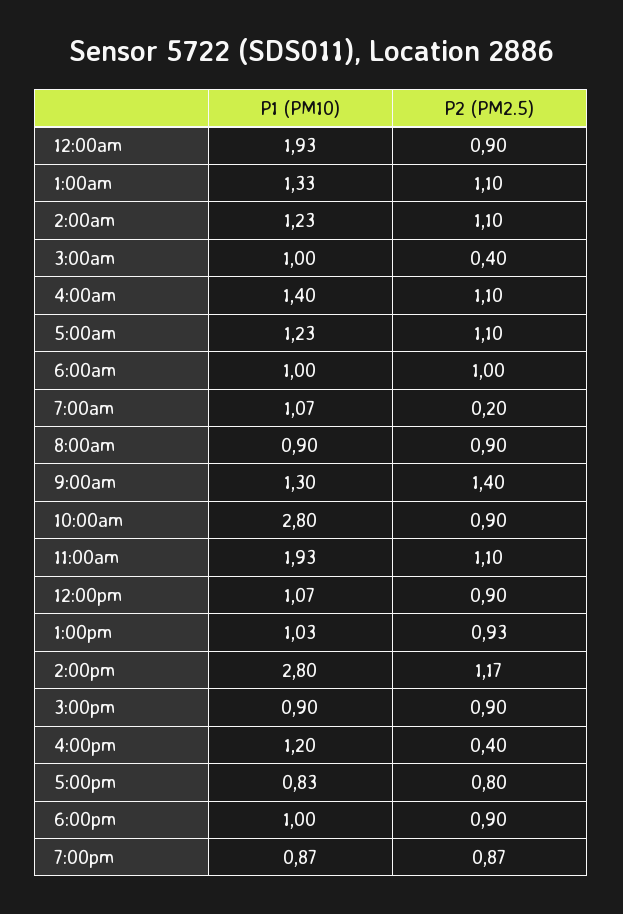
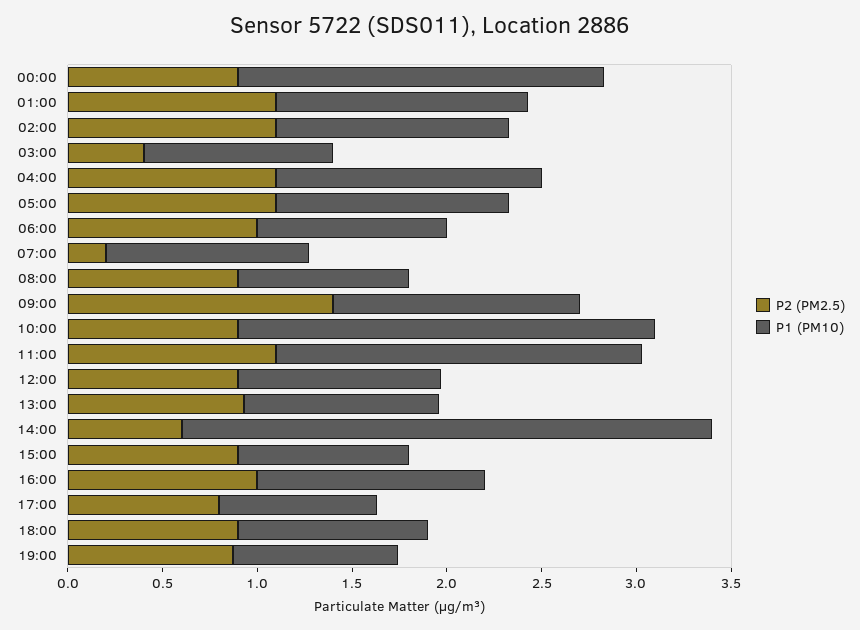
  {
    "P1 (PM10)": {
      "12:00am": 1.93,
      "1:00am": 1.33,
      "2:00am": 1.23,
      "3:00am": 1,
      "4:00am": 1.4,
      "5:00am": 1.23,
      "6:00am": 1,
      "7:00am": 1.07,
      "8:00am": 0.9,
      "9:00am": 1.3,
-     "10:00am": 2.8,
+     "10:00am": 2.2,
      "11:00am": 1.93,
      "12:00pm": 1.07,
      "1:00pm": 1.03,
      "2:00pm": 2.8,
      "3:00pm": 0.9,
      "4:00pm": 1.2,
      "5:00pm": 0.83,
      "6:00pm": 1,
      "7:00pm": 0.87
    },
    "P2 (PM2.5)": {
      "12:00am": 0.9,
      "1:00am": 1.1,
      "2:00am": 1.1,
      "3:00am": 0.4,
      "4:00am": 1.1,
      "5:00am": 1.1,
      "6:00am": 1,
      "7:00am": 0.2,
      "8:00am": 0.9,
      "9:00am": 1.4,
      "10:00am": 0.9,
      "11:00am": 1.1,
      "12:00pm": 0.9,
      "1:00pm": 0.93,
-     "2:00pm": 1.17,
+     "2:00pm": 0.6,
      "3:00pm": 0.9,
-     "4:00pm": 0.4,
+     "4:00pm": 1,
      "5:00pm": 0.8,
      "6:00pm": 0.9,
      "7:00pm": 0.87
    }
  }

